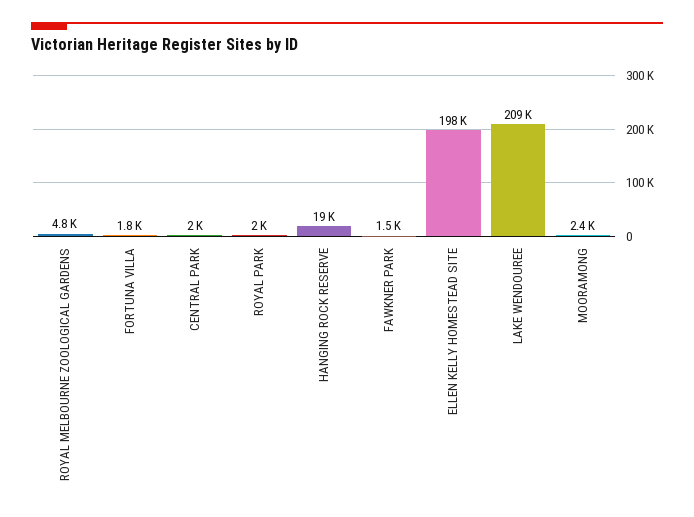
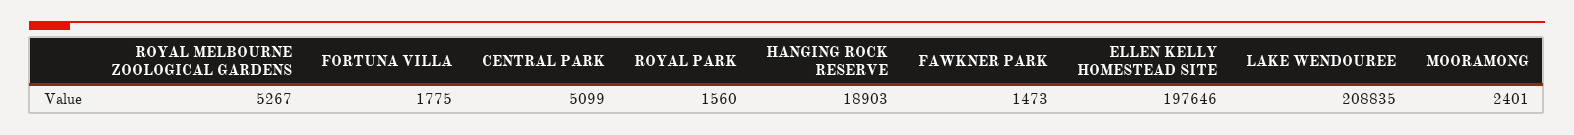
  {
-   "ROYAL MELBOURNE ZOOLOGICAL GARDENS": 4800,
+   "ROYAL MELBOURNE ZOOLOGICAL GARDENS": 5267,
    "FORTUNA VILLA": 1775,
-   "CENTRAL PARK": 2000,
+   "CENTRAL PARK": 5099,
-   "ROYAL PARK": 2000,
+   "ROYAL PARK": 1560,
    "HANGING ROCK RESERVE": 18903,
    "FAWKNER PARK": 1473,
    "ELLEN KELLY HOMESTEAD SITE": 197646,
    "LAKE WENDOUREE": 208835,
    "MOORAMONG": 2401
  }

